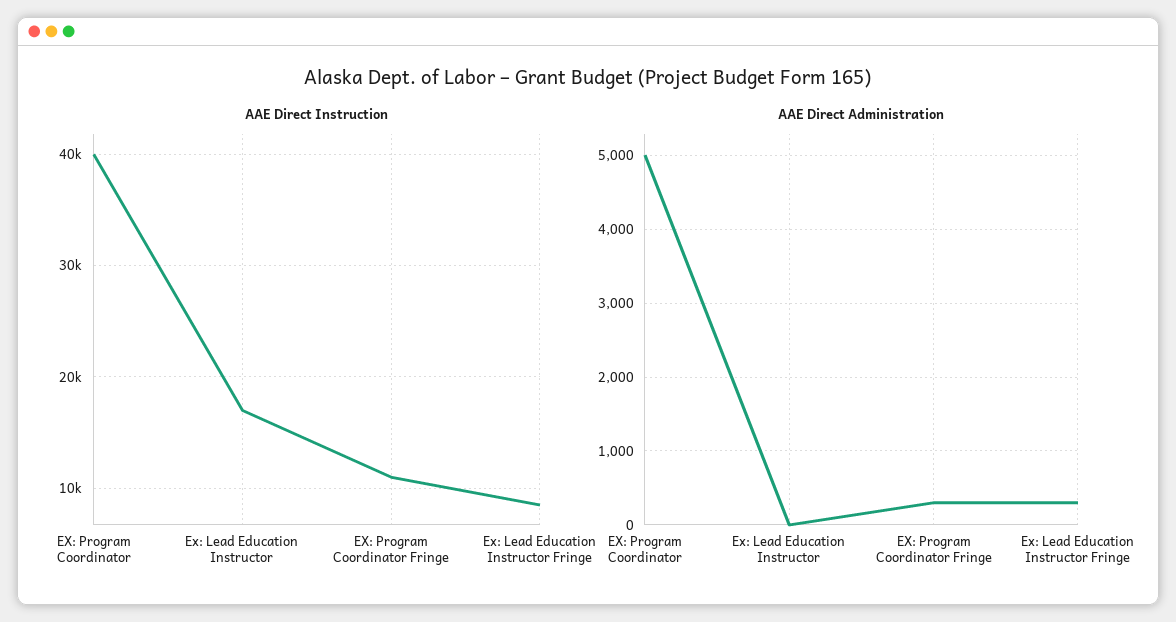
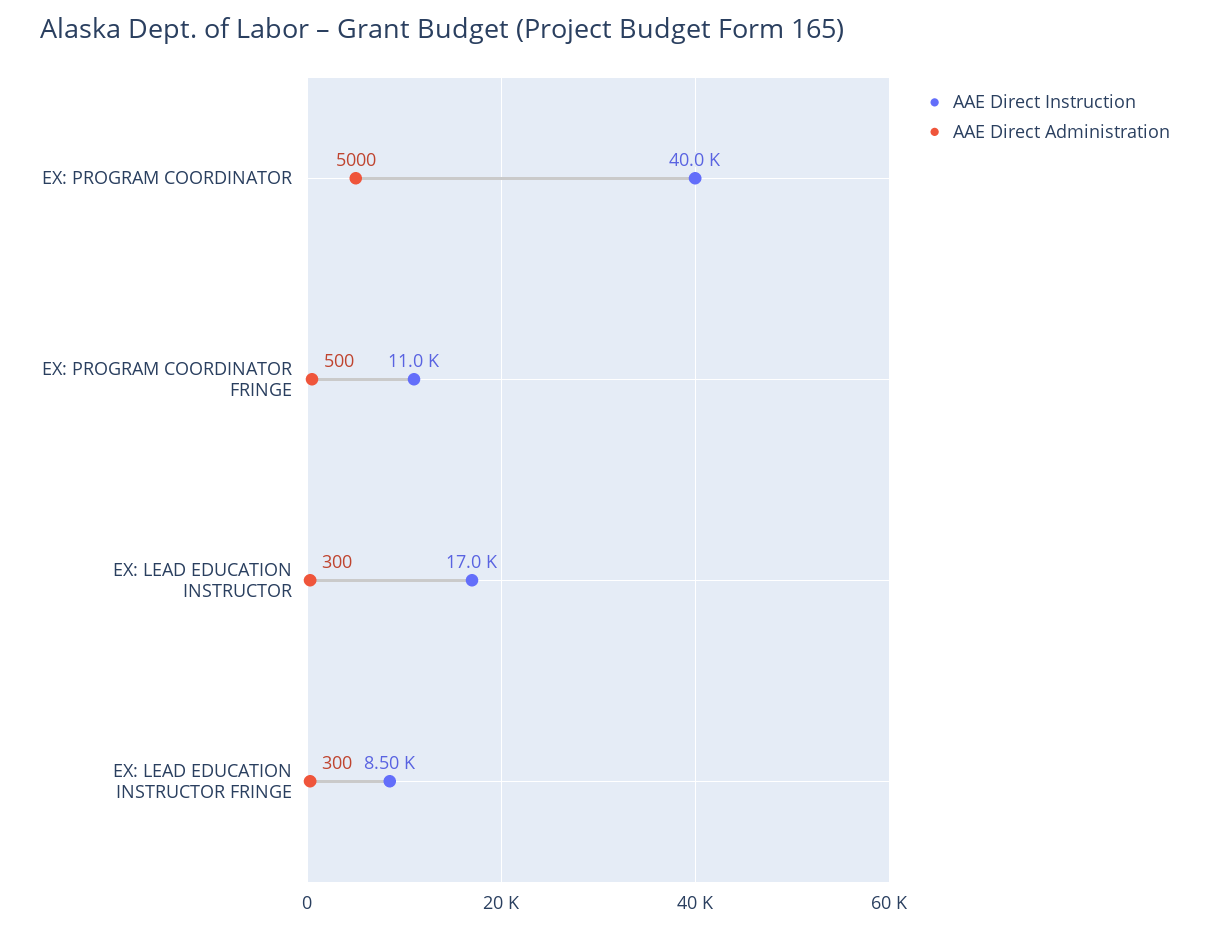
  {
    "AAE Direct Instruction": {
      "EX: Program Coordinator": 40000,
      "Ex: Lead Education Instructor": 17000,
      "EX: Program Coordinator Fringe": 11000,
      "Ex: Lead Education Instructor Fringe": 8500
    },
    "AAE Direct Administration": {
      "EX: Program Coordinator": 5000,
-     "Ex: Lead Education Instructor": 0,
+     "Ex: Lead Education Instructor": 300,
-     "EX: Program Coordinator Fringe": 300,
+     "EX: Program Coordinator Fringe": 500,
      "Ex: Lead Education Instructor Fringe": 300
    }
  }

